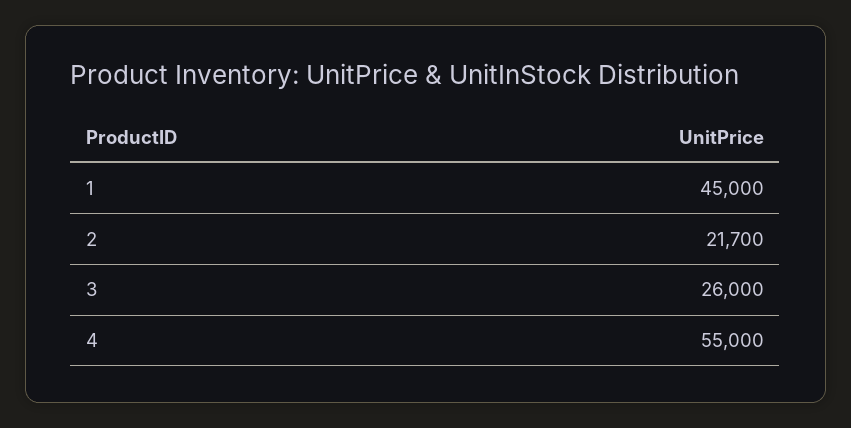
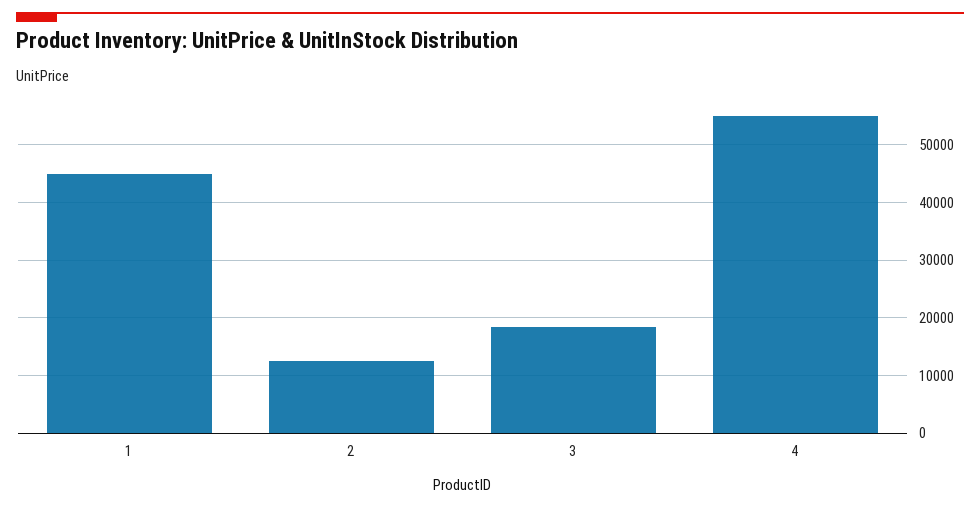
  {
    "1": 45000,
-   "2": 21700,
+   "2": 12000,
-   "3": 26000,
+   "3": 18000,
    "4": 55000
  }

